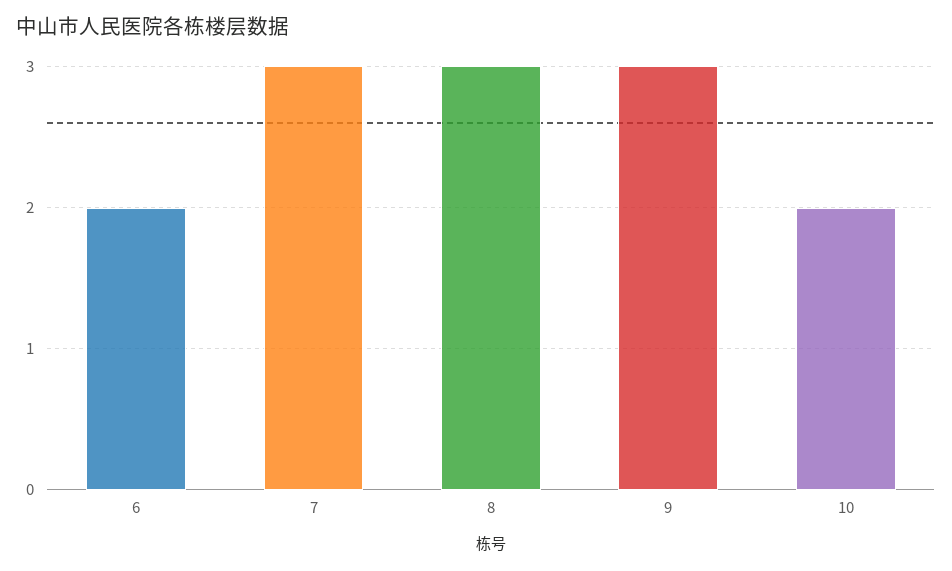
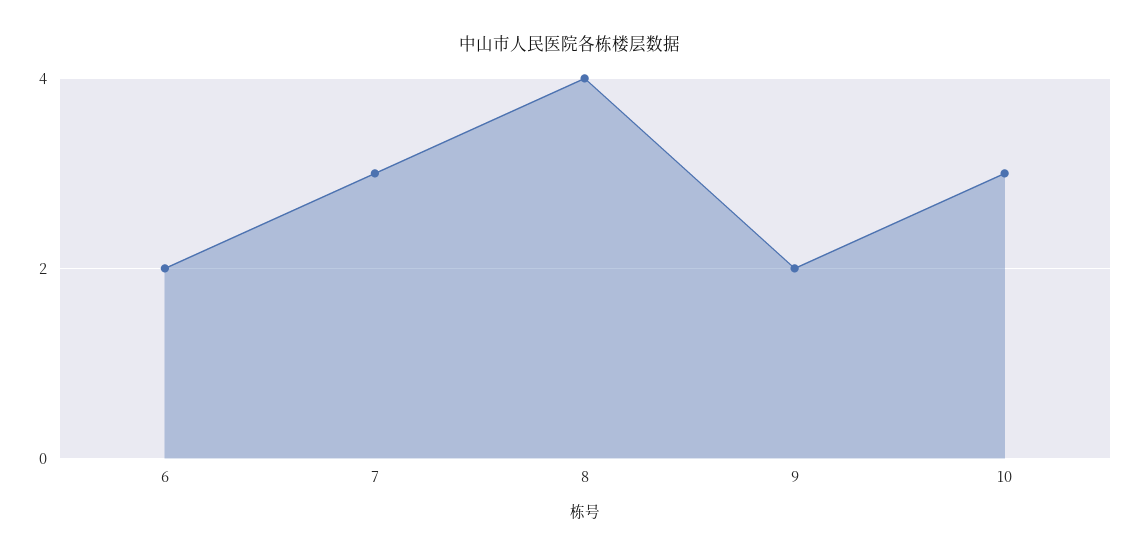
  {
    "6": 2,
    "7": 3,
-   "8": 3,
+   "8": 4,
-   "9": 3,
+   "9": 2,
-   "10": 2
+   "10": 3
  }

